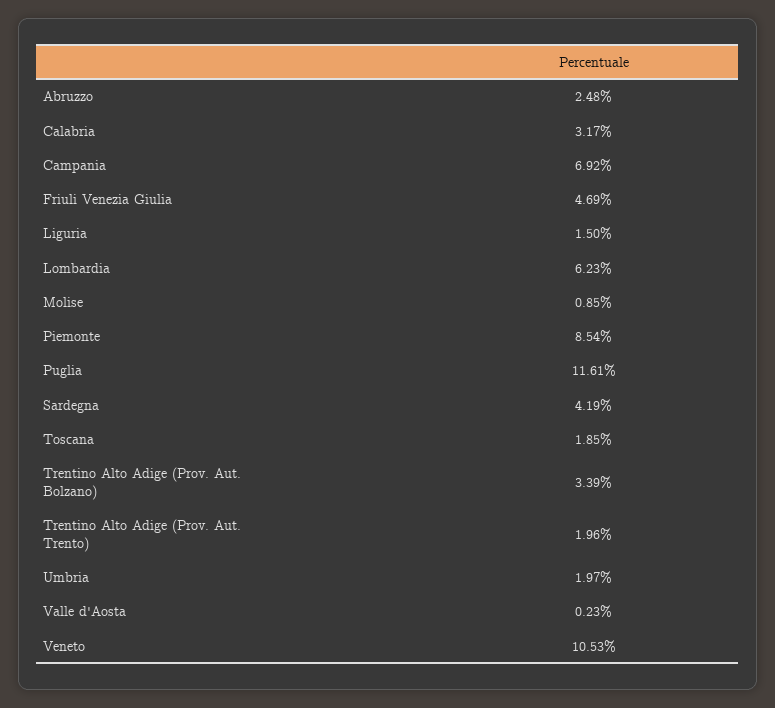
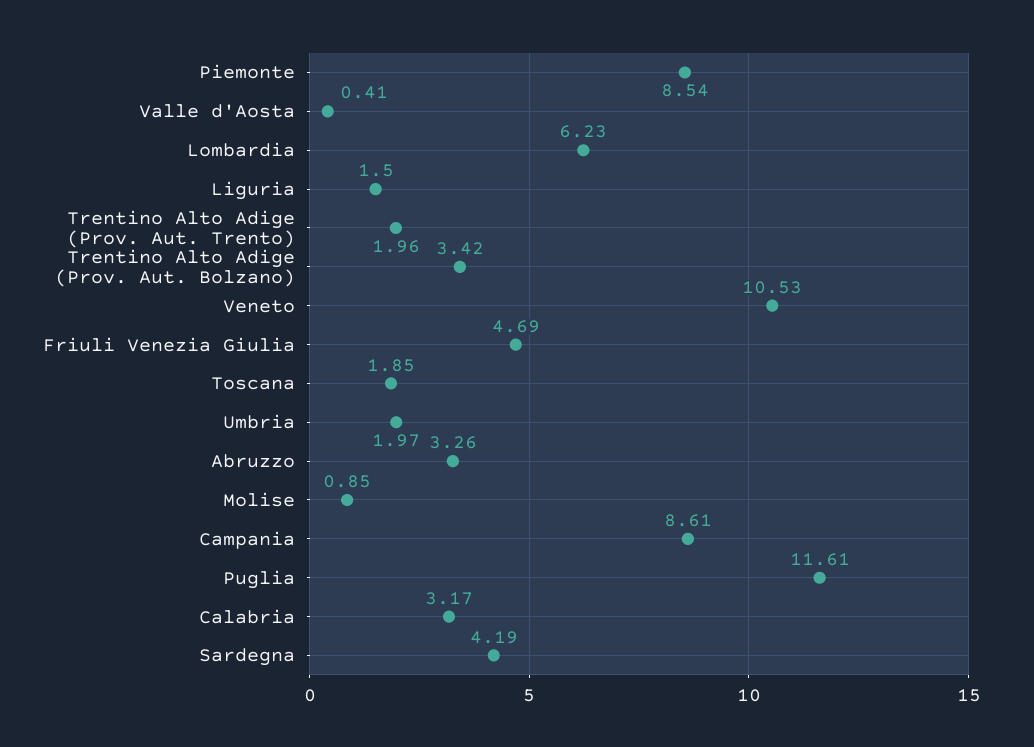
  {
-   "Abruzzo": 2.48,
+   "Abruzzo": 3.26,
    "Calabria": 3.17,
-   "Campania": 6.92,
+   "Campania": 8.61,
    "Friuli Venezia Giulia": 4.69,
    "Liguria": 1.5,
    "Lombardia": 6.23,
    "Molise": 0.85,
    "Piemonte": 8.54,
    "Puglia": 11.61,
    "Sardegna": 4.19,
    "Toscana": 1.85,
-   "Trentino Alto Adige (Prov. Aut. Bolzano)": 3.39,
+   "Trentino Alto Adige (Prov. Aut. Bolzano)": 3.42,
    "Trentino Alto Adige (Prov. Aut. Trento)": 1.96,
    "Umbria": 1.97,
-   "Valle d'Aosta": 0.23,
+   "Valle d'Aosta": 0.41,
    "Veneto": 10.53
  }

